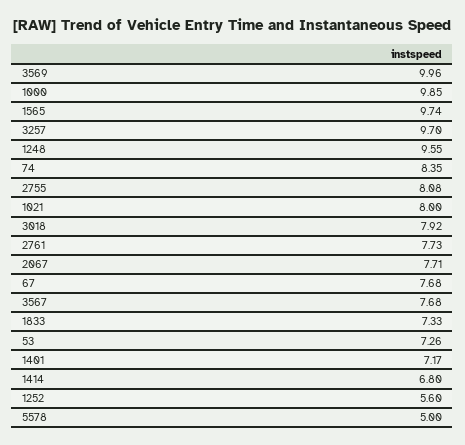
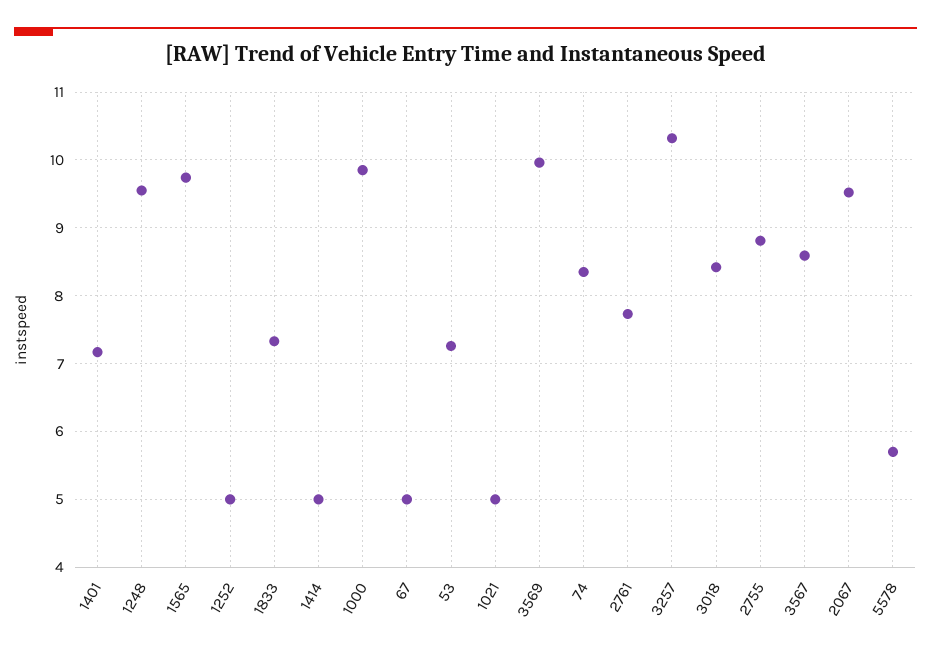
  {
    "3569": 9.96,
    "1000": 9.85,
    "1565": 9.74,
-   "3257": 9.7,
+   "3257": 10.3,
    "1248": 9.55,
    "74": 8.35,
-   "2755": 8.08,
+   "2755": 8.8,
-   "1021": 8,
+   "1021": 5,
-   "3018": 7.92,
+   "3018": 8.4,
    "2761": 7.73,
-   "2067": 7.71,
+   "2067": 9.5,
-   "67": 7.68,
+   "67": 5,
-   "3567": 7.68,
+   "3567": 8.6,
    "1833": 7.33,
    "53": 7.26,
    "1401": 7.17,
-   "1414": 6.8,
+   "1414": 5,
-   "1252": 5.6,
+   "1252": 5,
-   "5578": 5
+   "5578": 5.7
  }

